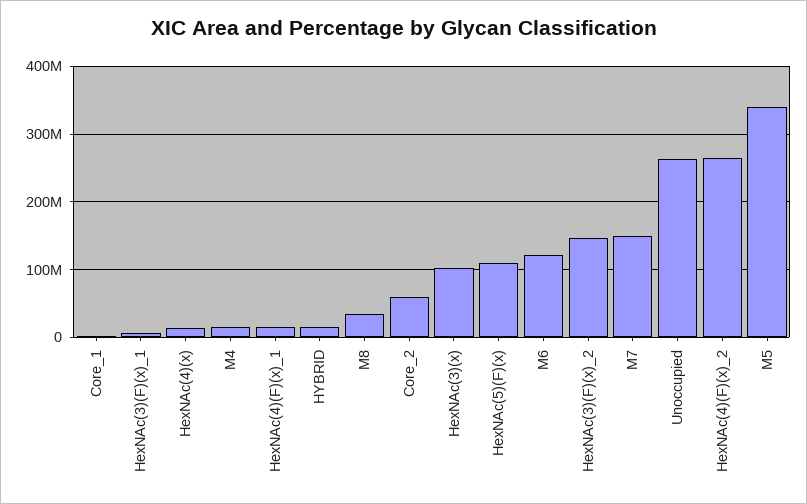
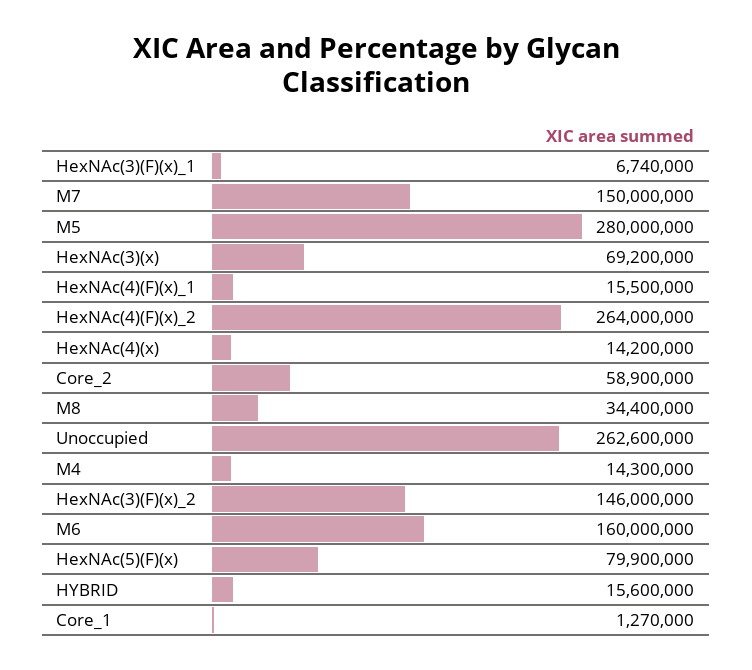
  {
    "Core_1": 1270000,
    "HexNAc(3)(F)(x)_1": 6740000,
    "HexNAc(4)(x)": 14200000,
    "M4": 14300000,
    "HexNAc(4)(F)(x)_1": 15500000,
    "HYBRID": 15600000,
    "M8": 34400000,
    "Core_2": 58900000,
-   "HexNAc(3)(x)": 100000000,
+   "HexNAc(3)(x)": 69200000,
-   "HexNAc(5)(F)(x)": 110000000,
+   "HexNAc(5)(F)(x)": 79900000,
-   "M6": 120000000,
+   "M6": 160000000,
    "HexNAc(3)(F)(x)_2": 146000000,
    "M7": 150000000,
    "Unoccupied": 262600000,
    "HexNAc(4)(F)(x)_2": 264000000,
-   "M5": 340000000
+   "M5": 280000000
  }

